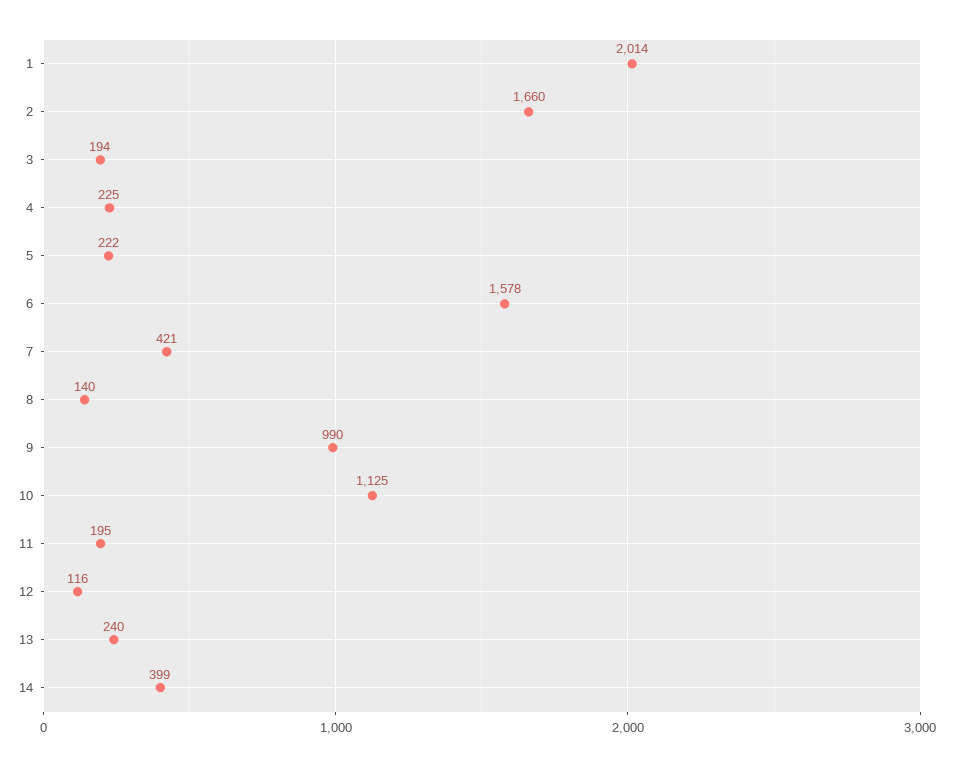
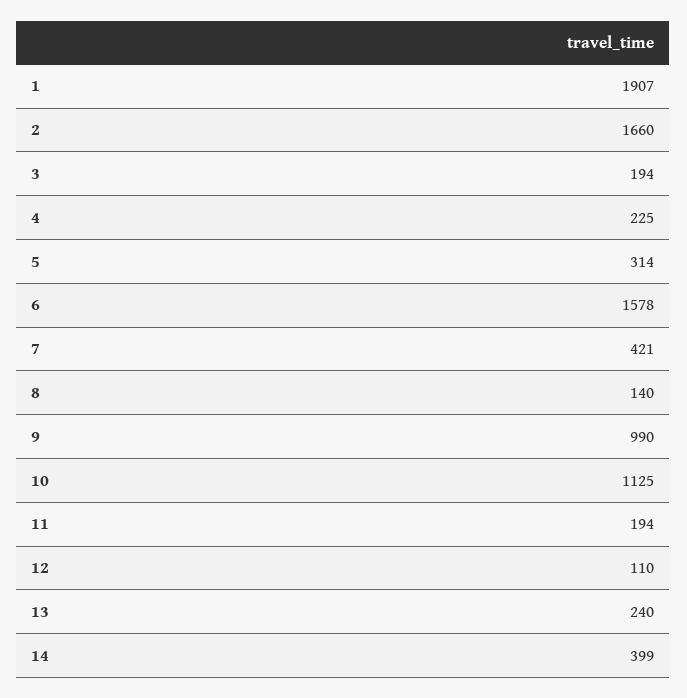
  {
-   "1": 2014,
+   "1": 1907,
    "2": 1660,
    "3": 194,
    "4": 225,
-   "5": 222,
+   "5": 314,
    "6": 1578,
    "7": 421,
    "8": 140,
    "9": 990,
    "10": 1125,
-   "11": 195,
+   "11": 194,
-   "12": 116,
+   "12": 110,
    "13": 240,
    "14": 399
  }

